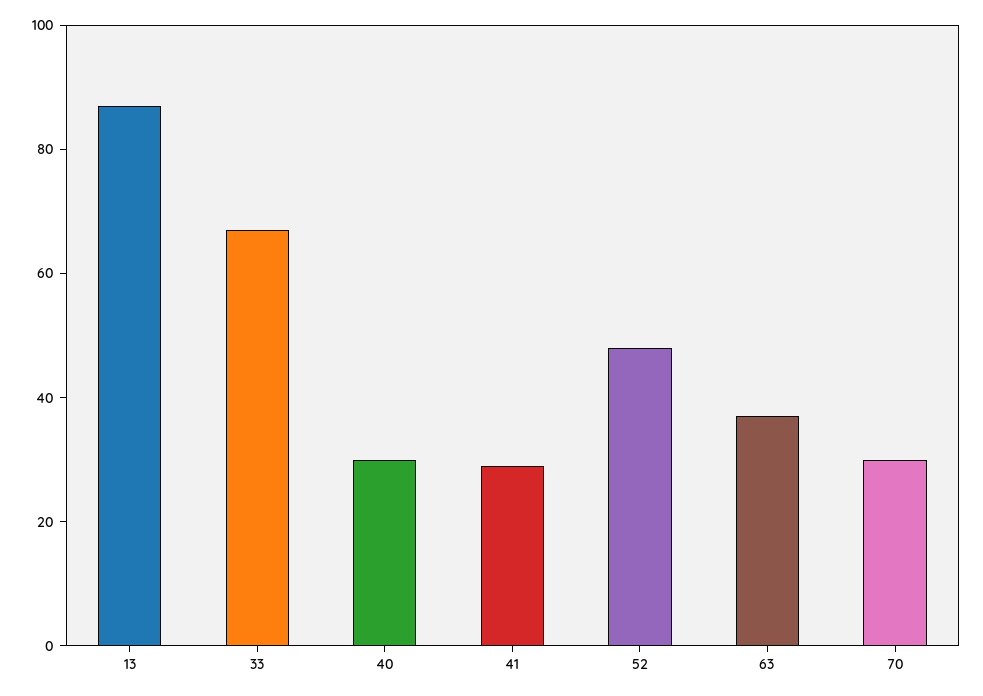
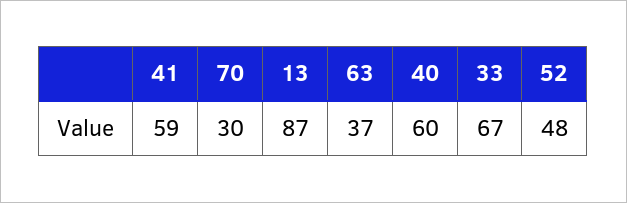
  {
    "13": 87,
    "33": 67,
-   "40": 30,
+   "40": 60,
-   "41": 30,
+   "41": 59,
    "52": 48,
    "63": 37,
    "70": 30
  }

